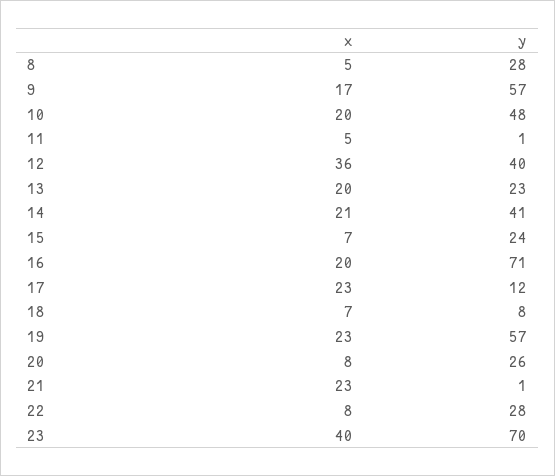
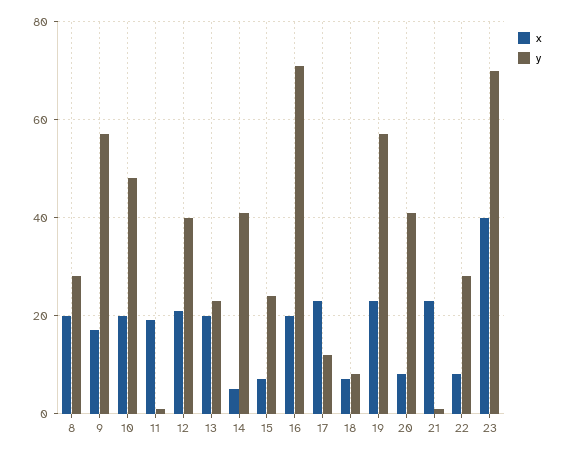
  {
    "x": {
-     "8": 5,
+     "8": 20,
      "9": 17,
      "10": 20,
-     "11": 5,
+     "11": 20,
-     "12": 36,
+     "12": 20,
      "13": 20,
-     "14": 21,
+     "14": 5,
      "15": 7,
      "16": 20,
      "17": 23,
      "18": 7,
      "19": 23,
      "20": 8,
      "21": 23,
      "22": 8,
      "23": 40
    },
    "y": {
      "8": 28,
      "9": 57,
      "10": 48,
      "11": 1,
      "12": 40,
      "13": 23,
      "14": 41,
      "15": 24,
      "16": 71,
      "17": 12,
      "18": 8,
      "19": 57,
-     "20": 26,
+     "20": 40,
      "21": 1,
      "22": 28,
      "23": 70
    }
  }

